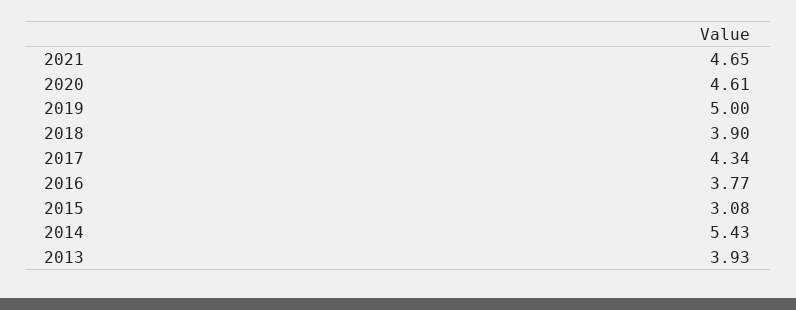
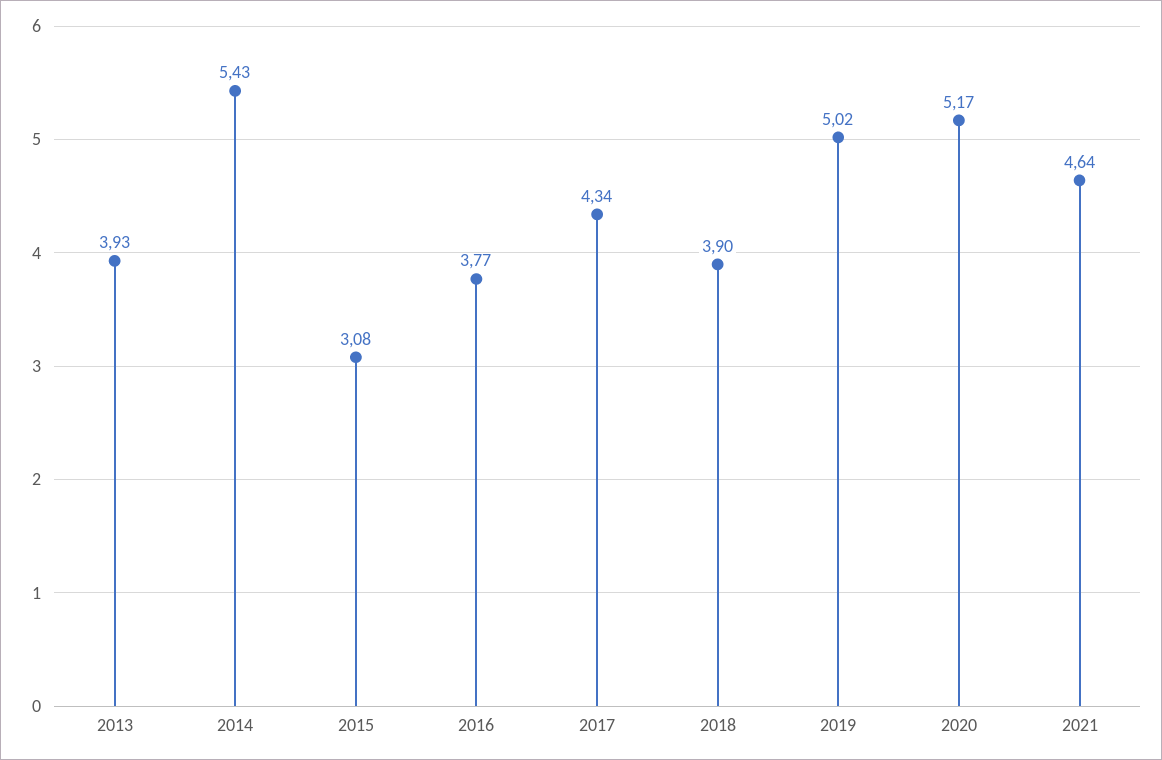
  {
-   "2021": 4.65,
+   "2021": 4.64,
-   "2020": 4.61,
+   "2020": 5.17,
-   "2019": 5,
+   "2019": 5.02,
    "2018": 3.9,
    "2017": 4.34,
    "2016": 3.77,
    "2015": 3.08,
    "2014": 5.43,
    "2013": 3.93
  }

